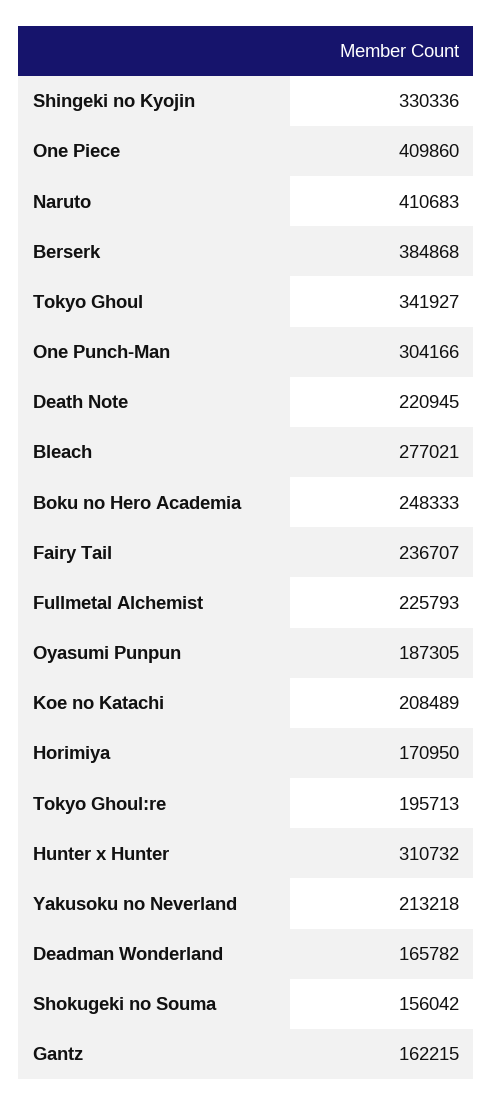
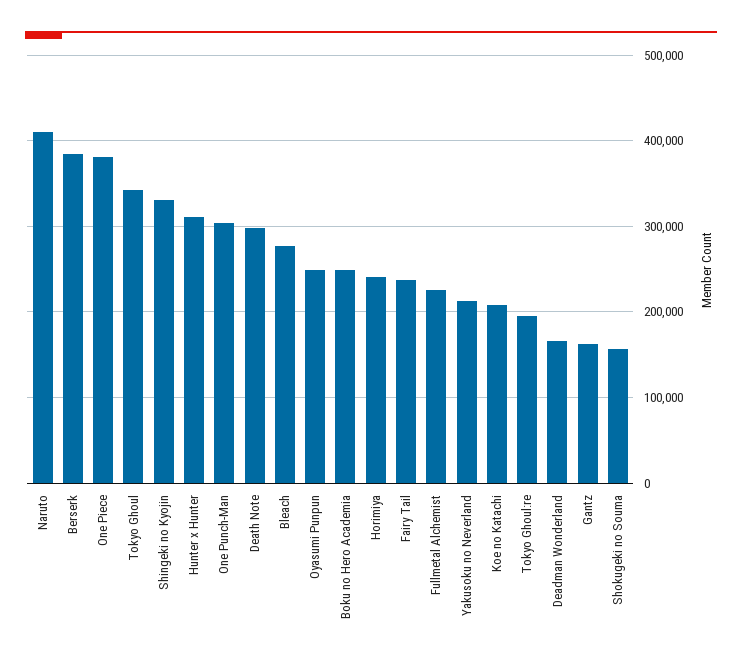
  {
    "Shingeki no Kyojin": 330336,
-   "One Piece": 409860,
+   "One Piece": 380000,
    "Naruto": 410683,
    "Berserk": 384868,
    "Tokyo Ghoul": 341927,
    "One Punch-Man": 304166,
-   "Death Note": 220945,
+   "Death Note": 300000,
    "Bleach": 277021,
    "Boku no Hero Academia": 248333,
    "Fairy Tail": 236707,
    "Fullmetal Alchemist": 225793,
-   "Oyasumi Punpun": 187305,
+   "Oyasumi Punpun": 250000,
    "Koe no Katachi": 208489,
-   "Horimiya": 170950,
+   "Horimiya": 240000,
    "Tokyo Ghoul:re": 195713,
    "Hunter x Hunter": 310732,
    "Yakusoku no Neverland": 213218,
    "Deadman Wonderland": 165782,
    "Shokugeki no Souma": 156042,
    "Gantz": 162215
  }

